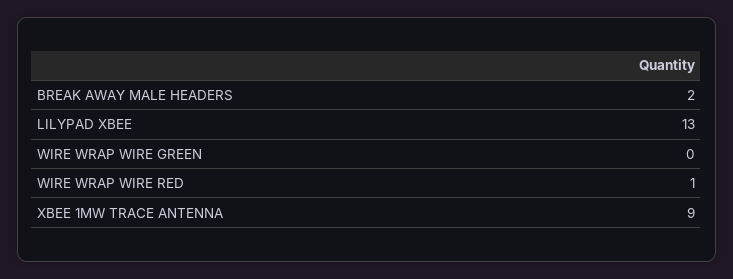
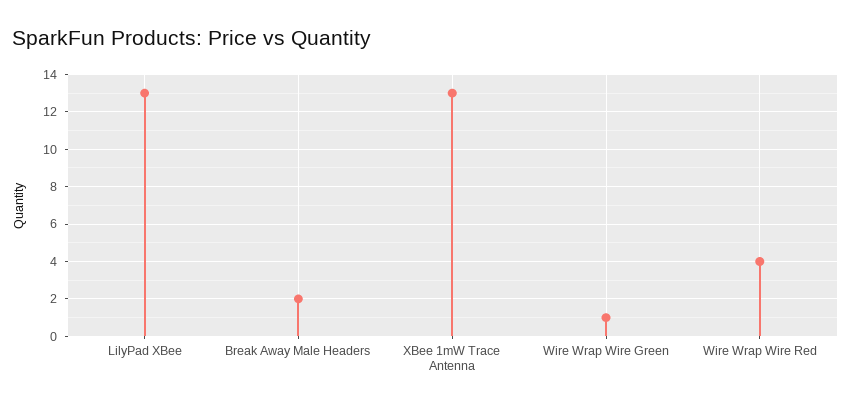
  {
    "BREAK AWAY MALE HEADERS": 2,
    "LILYPAD XBEE": 13,
-   "WIRE WRAP WIRE GREEN": 0,
+   "WIRE WRAP WIRE GREEN": 1,
-   "WIRE WRAP WIRE RED": 1,
+   "WIRE WRAP WIRE RED": 4,
-   "XBEE 1MW TRACE ANTENNA": 9
+   "XBEE 1MW TRACE ANTENNA": 13
  }

